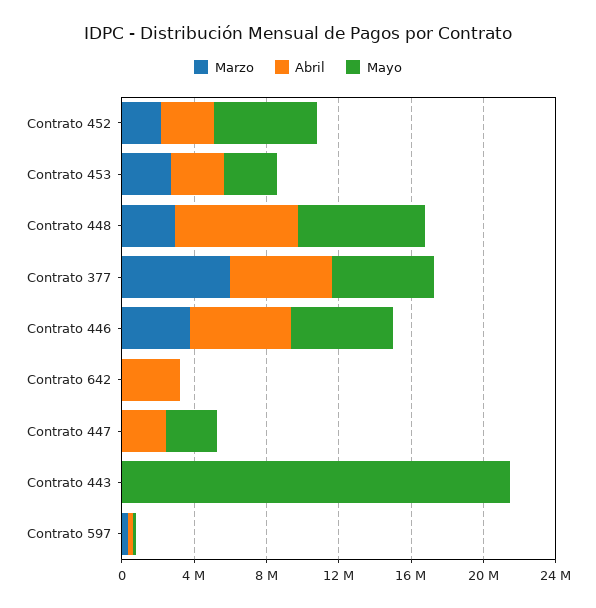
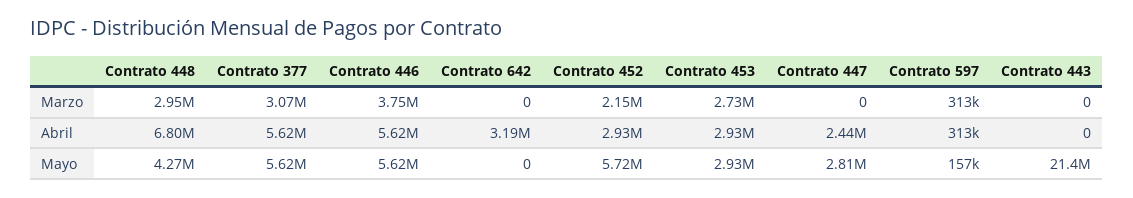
  {
    "Marzo": {
      "Contrato 452": 2150000,
      "Contrato 453": 2730000,
      "Contrato 448": 2950000,
-     "Contrato 377": 6000000,
+     "Contrato 377": 3070000,
      "Contrato 446": 3750000,
      "Contrato 642": 0,
      "Contrato 447": 0,
      "Contrato 443": 0,
      "Contrato 597": 313000
    },
    "Abril": {
      "Contrato 452": 2930000,
      "Contrato 453": 2930000,
      "Contrato 448": 6800000,
      "Contrato 377": 5620000,
      "Contrato 446": 5620000,
      "Contrato 642": 3190000,
      "Contrato 447": 2440000,
      "Contrato 443": 0,
      "Contrato 597": 313000
    },
    "Mayo": {
      "Contrato 452": 5720000,
      "Contrato 453": 2930000,
-     "Contrato 448": 7000000,
+     "Contrato 448": 4270000,
      "Contrato 377": 5620000,
      "Contrato 446": 5620000,
      "Contrato 642": 0,
      "Contrato 447": 2810000,
      "Contrato 443": 21400000,
      "Contrato 597": 157000
    }
  }

